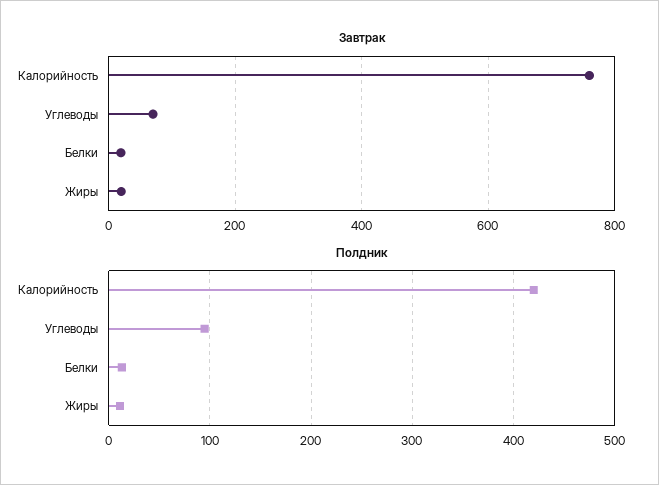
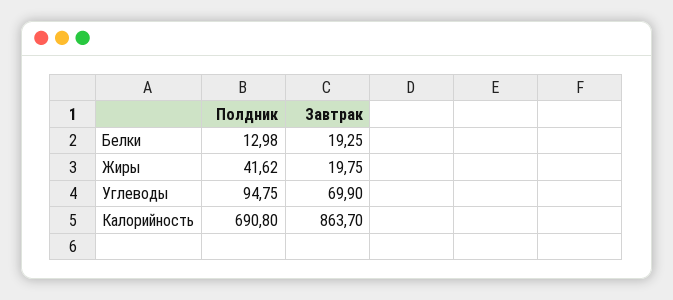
  {
    "Завтрак": {
-     "Калорийность": 760,
+     "Калорийность": 863.7,
      "Углеводы": 69.9,
      "Белки": 19.25,
      "Жиры": 19.75
    },
    "Полдник": {
-     "Калорийность": 420,
+     "Калорийность": 690.8,
      "Углеводы": 94.75,
      "Белки": 12.98,
-     "Жиры": 10
+     "Жиры": 41.62
    }
  }

